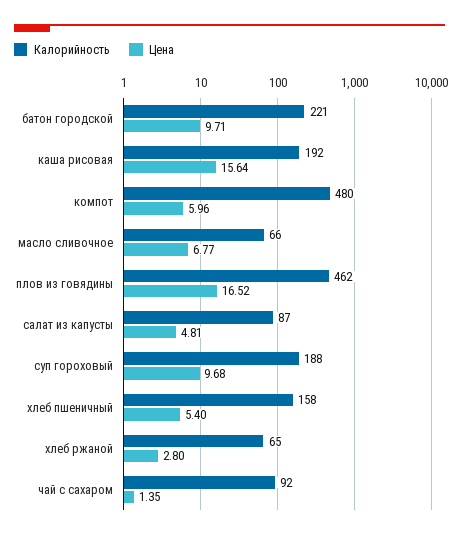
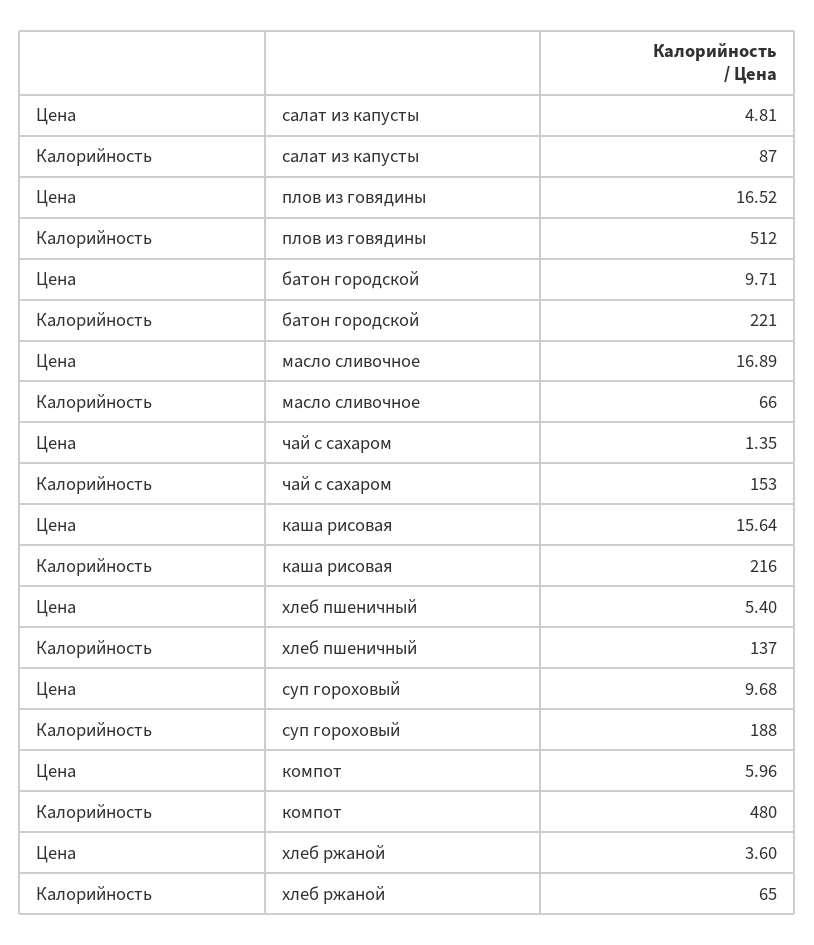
  {
    "Калорийность": {
      "батон городской": 221,
-     "каша рисовая": 192,
+     "каша рисовая": 216,
      "компот": 480,
      "масло сливочное": 66,
-     "плов из говядины": 462,
+     "плов из говядины": 512,
      "салат из капусты": 87,
      "суп гороховый": 188,
-     "хлеб пшеничный": 158,
+     "хлеб пшеничный": 137,
      "хлеб ржаной": 65,
-     "чай с сахаром": 92
+     "чай с сахаром": 153
    },
    "Цена": {
      "батон городской": 9.71,
      "каша рисовая": 15.64,
      "компот": 5.96,
-     "масло сливочное": 6.77,
+     "масло сливочное": 16.89,
      "плов из говядины": 16.52,
      "салат из капусты": 4.81,
      "суп гороховый": 9.68,
      "хлеб пшеничный": 5.4,
-     "хлеб ржаной": 2.8,
+     "хлеб ржаной": 3.6,
      "чай с сахаром": 1.35
    }
  }

